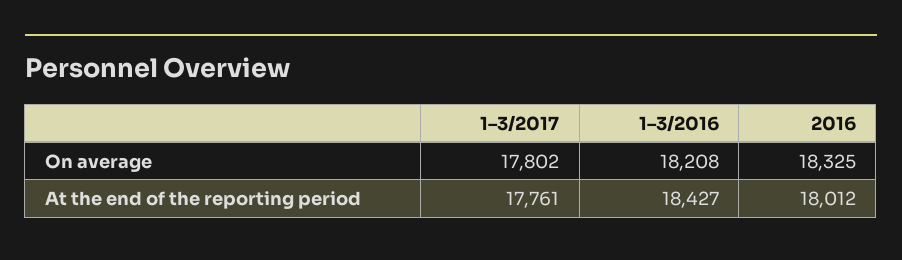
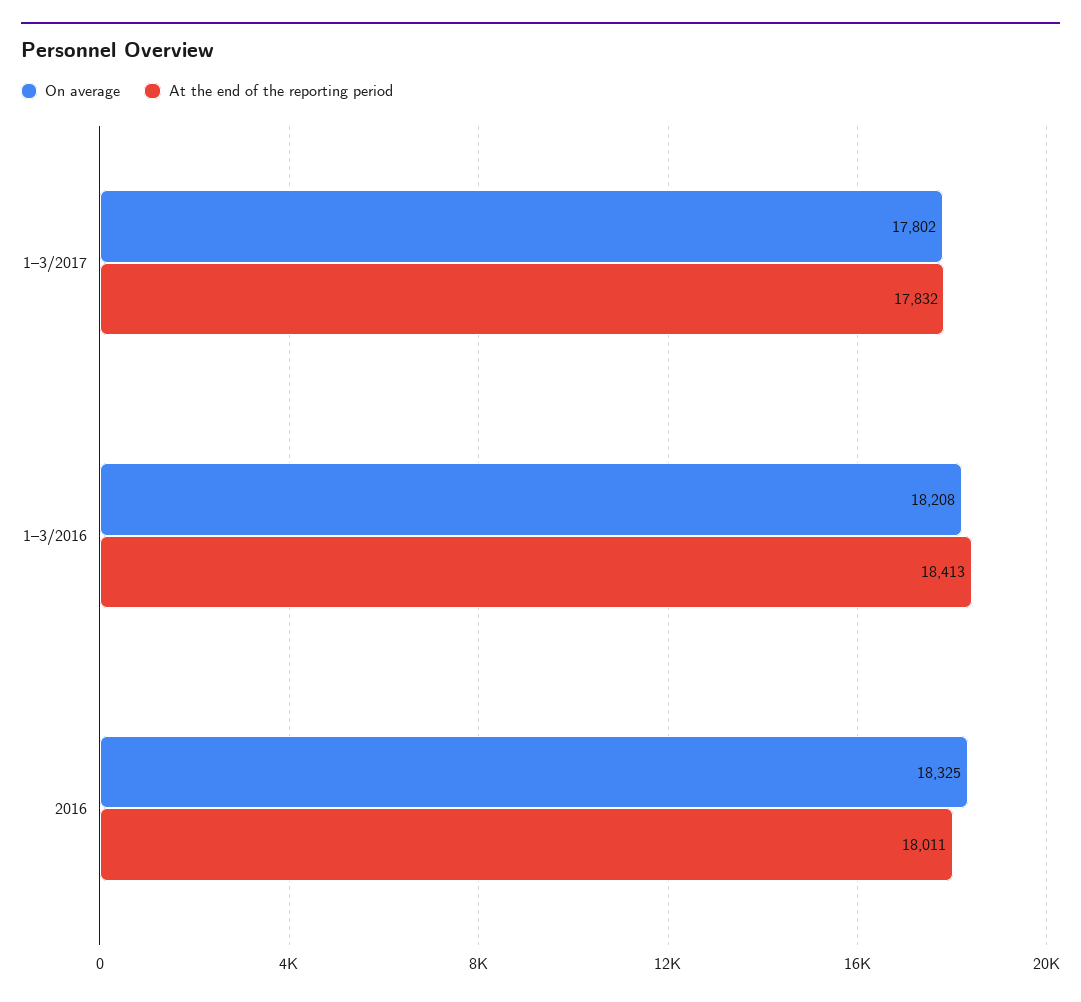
  {
    "On average": {
      "1–3/2017": 17802,
      "1–3/2016": 18208,
      "2016": 18325
    },
    "At the end of the reporting period": {
-     "1–3/2017": 17761,
+     "1–3/2017": 17832,
-     "1–3/2016": 18427,
+     "1–3/2016": 18413,
-     "2016": 18012
+     "2016": 18011
    }
  }

